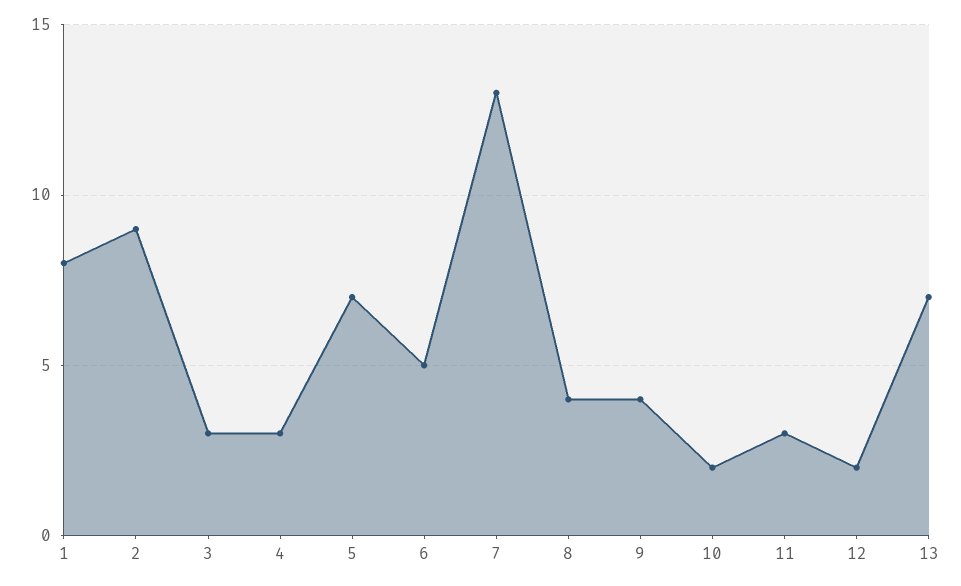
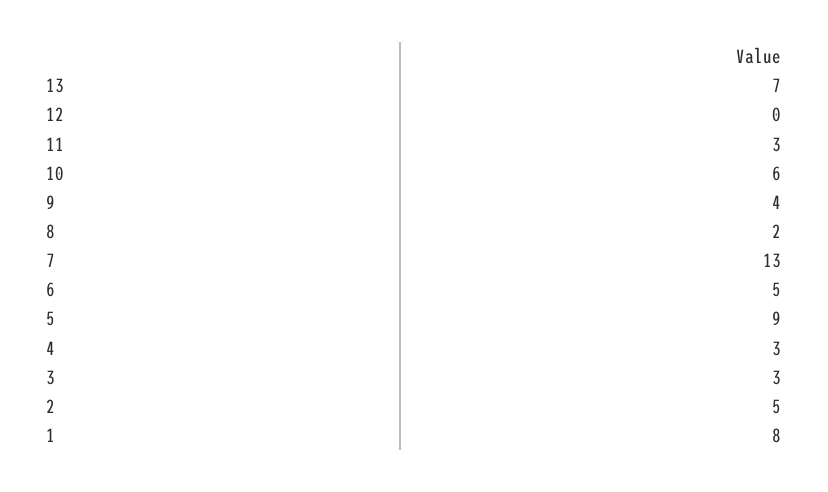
  {
    "1": 8,
-   "2": 9,
+   "2": 5,
    "3": 3,
    "4": 3,
-   "5": 7,
+   "5": 9,
    "6": 5,
    "7": 13,
-   "8": 4,
+   "8": 2,
    "9": 4,
-   "10": 2,
+   "10": 6,
    "11": 3,
-   "12": 2,
+   "12": 0,
    "13": 7
  }

